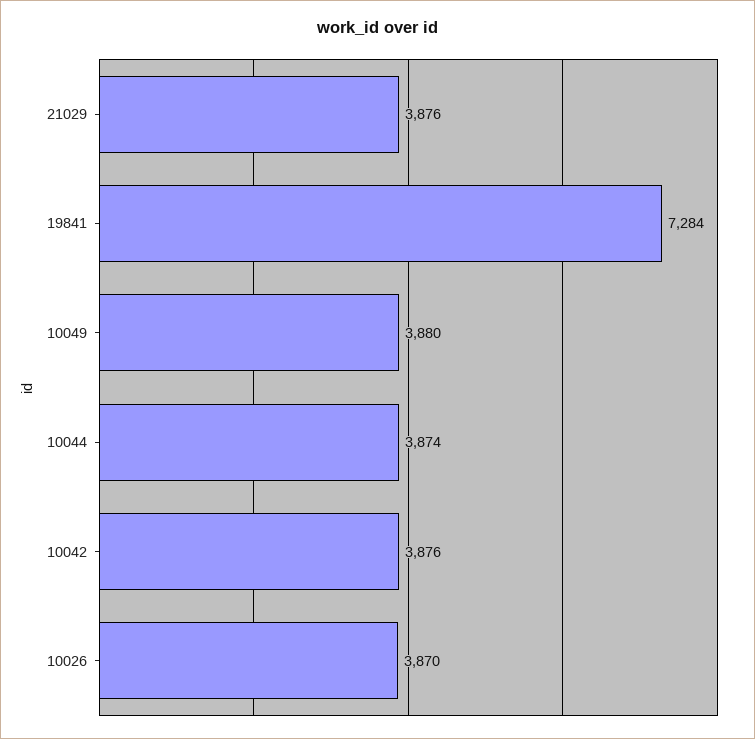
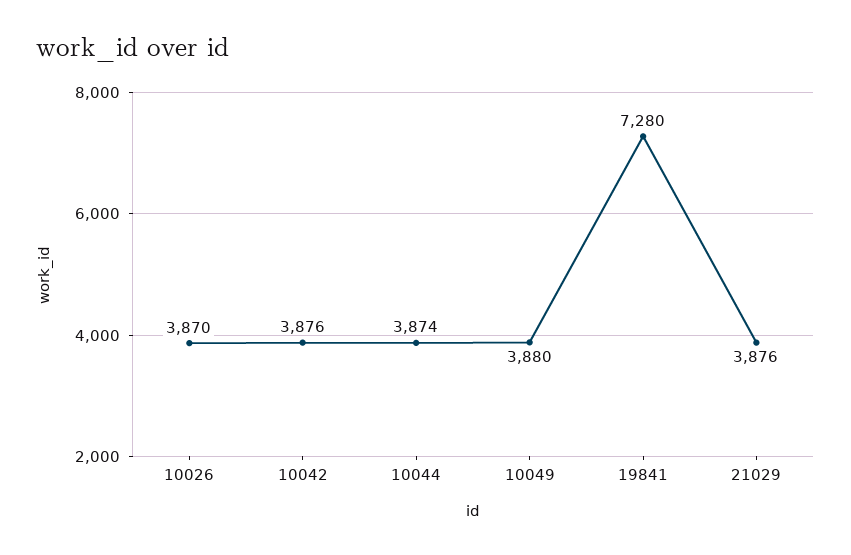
  {
    "21029": 3876,
-   "19841": 7284,
+   "19841": 7280,
    "10049": 3880,
    "10044": 3874,
    "10042": 3876,
    "10026": 3870
  }

